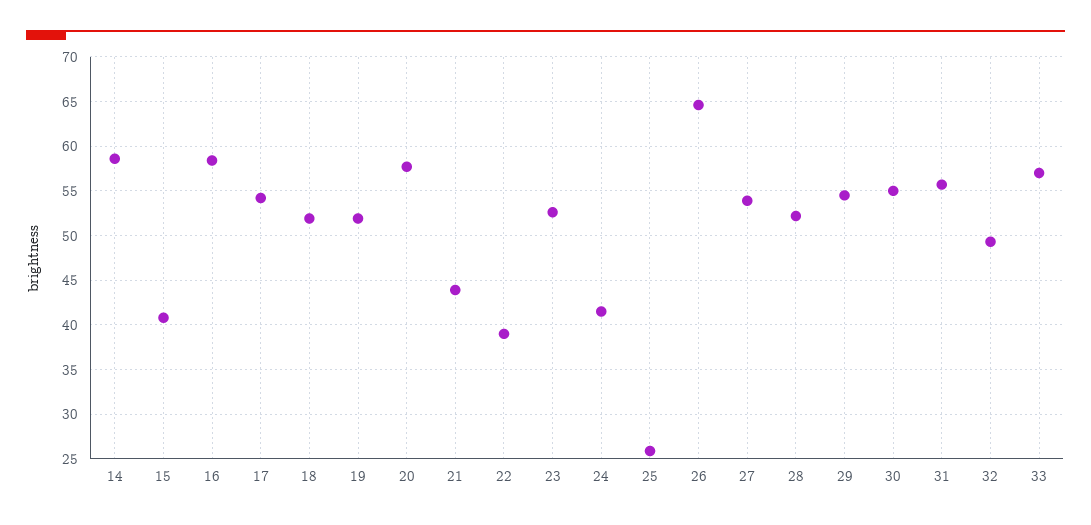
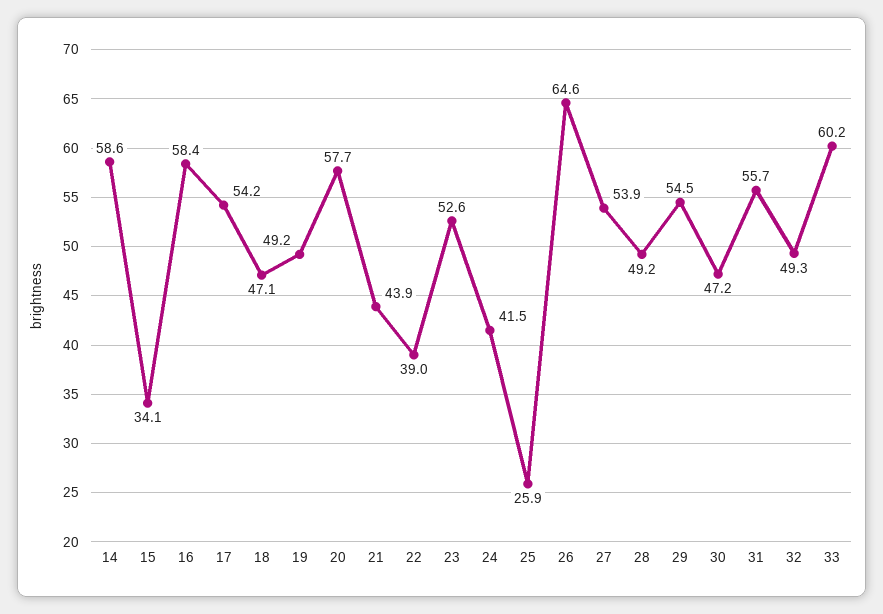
  {
    "14": 58.6,
-   "15": 41,
+   "15": 34.1,
    "16": 58.4,
    "17": 54.2,
-   "18": 52,
+   "18": 47.1,
-   "19": 52,
+   "19": 49.2,
    "20": 57.7,
    "21": 43.9,
    "22": 39,
    "23": 52.6,
    "24": 41.5,
    "25": 25.9,
    "26": 64.6,
    "27": 53.9,
-   "28": 52,
+   "28": 49.2,
    "29": 54.5,
-   "30": 55,
+   "30": 47.2,
    "31": 55.7,
    "32": 49.3,
-   "33": 57
+   "33": 60.2
  }

